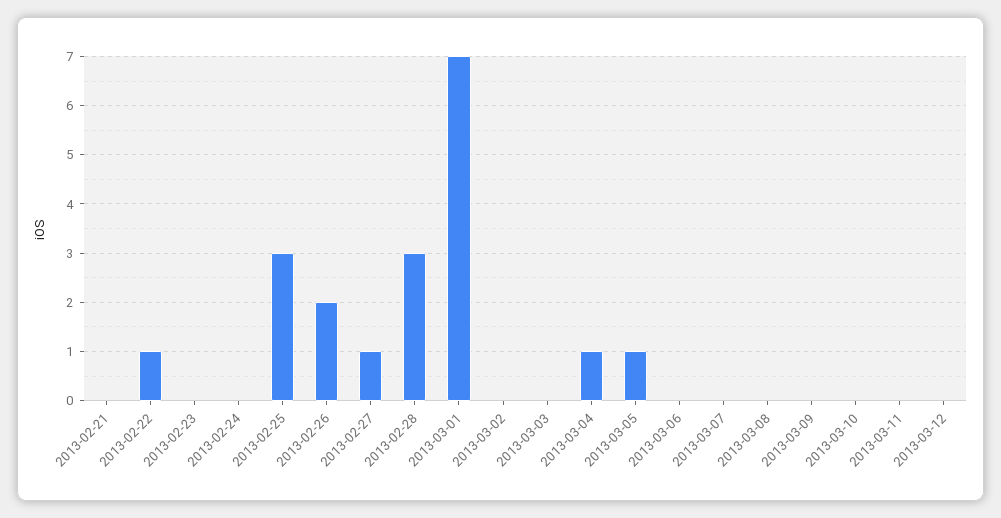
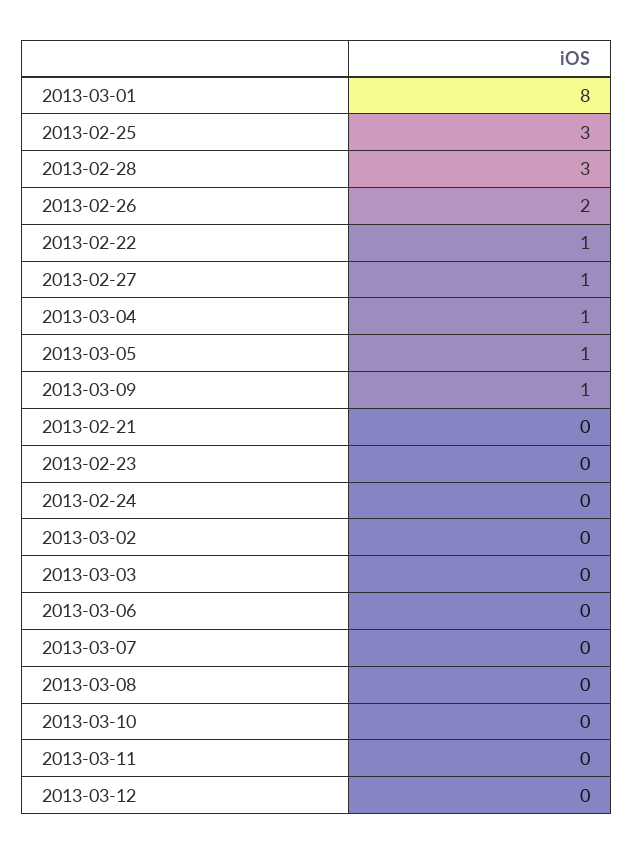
  {
    "2013-02-21": 0,
    "2013-02-22": 1,
    "2013-02-23": 0,
    "2013-02-24": 0,
    "2013-02-25": 3,
    "2013-02-26": 2,
    "2013-02-27": 1,
    "2013-02-28": 3,
-   "2013-03-01": 7,
+   "2013-03-01": 8,
    "2013-03-02": 0,
    "2013-03-03": 0,
    "2013-03-04": 1,
    "2013-03-05": 1,
    "2013-03-06": 0,
    "2013-03-07": 0,
    "2013-03-08": 0,
-   "2013-03-09": 0,
+   "2013-03-09": 1,
    "2013-03-10": 0,
    "2013-03-11": 0,
    "2013-03-12": 0
  }

